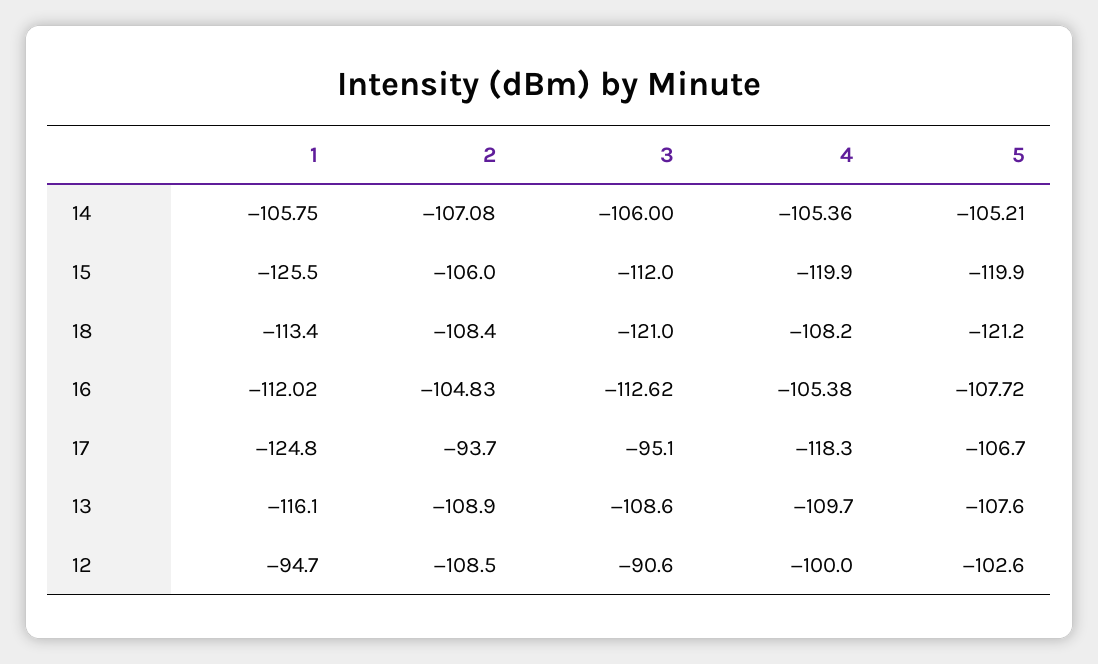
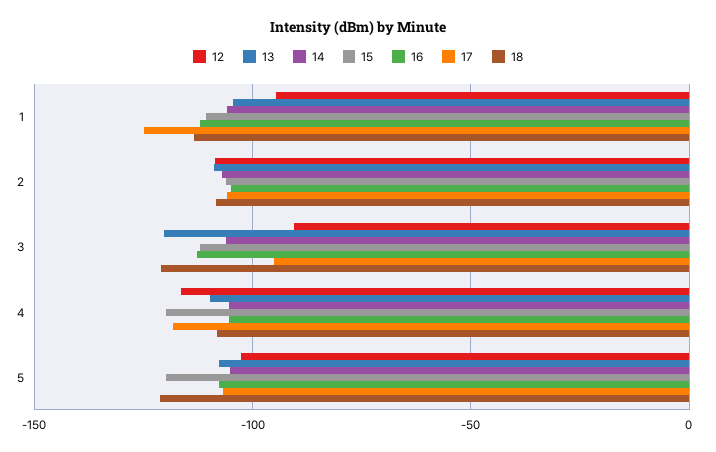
  {
    "14": {
      "1": -105.75,
      "2": -107.08,
      "3": -106,
      "4": -105.36,
      "5": -105.21
    },
    "15": {
-     "1": -125.5,
+     "1": -110,
      "2": -106,
      "3": -112,
      "4": -119.9,
      "5": -119.9
    },
    "18": {
      "1": -113.4,
      "2": -108.4,
      "3": -121,
      "4": -108.2,
      "5": -121.2
    },
    "16": {
      "1": -112.02,
      "2": -104.83,
      "3": -112.62,
      "4": -105.38,
      "5": -107.72
    },
    "17": {
      "1": -124.8,
-     "2": -93.7,
+     "2": -105,
      "3": -95.1,
      "4": -118.3,
      "5": -106.7
    },
    "13": {
-     "1": -116.1,
+     "1": -105,
      "2": -108.9,
-     "3": -108.6,
+     "3": -120,
      "4": -109.7,
      "5": -107.6
    },
    "12": {
      "1": -94.7,
      "2": -108.5,
      "3": -90.6,
-     "4": -100,
+     "4": -115,
      "5": -102.6
    }
  }

